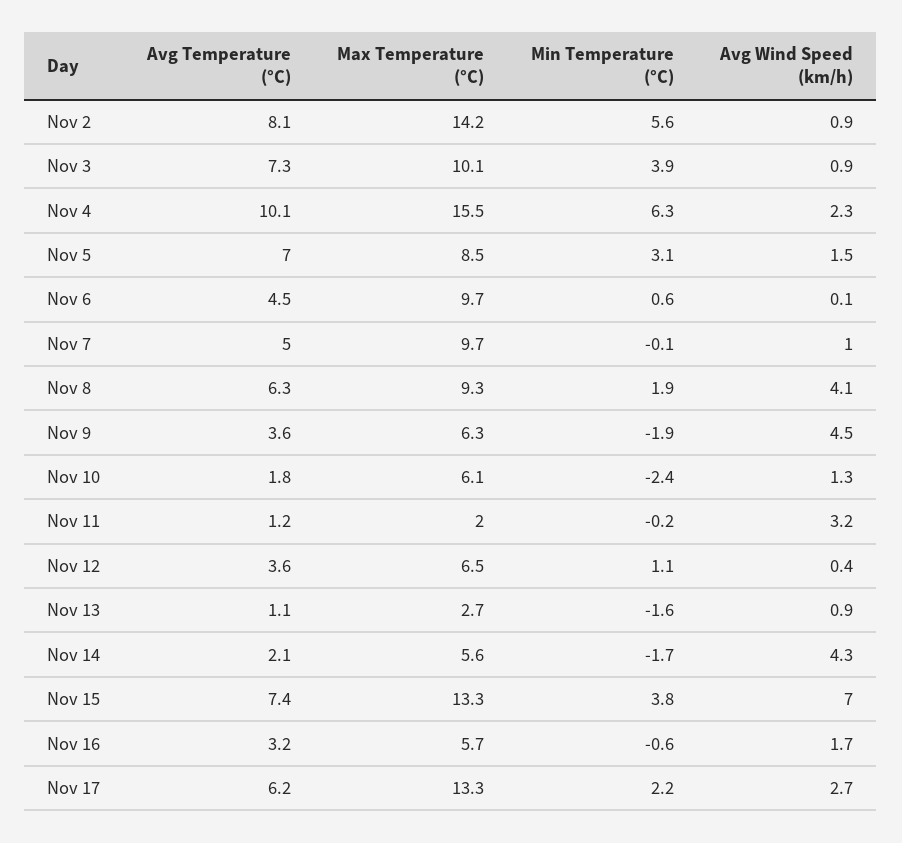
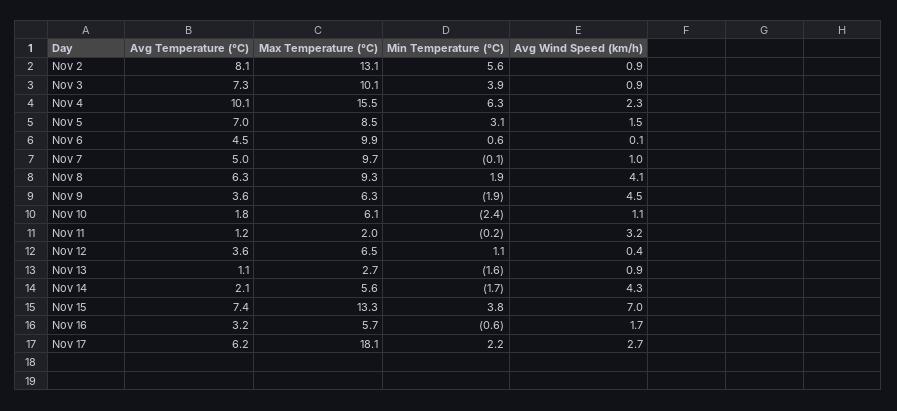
  {
    "Avg Temperature (°C)": {
      "Nov 2": 8.1,
      "Nov 3": 7.3,
      "Nov 4": 10.1,
      "Nov 5": 7,
      "Nov 6": 4.5,
      "Nov 7": 5,
      "Nov 8": 6.3,
      "Nov 9": 3.6,
      "Nov 10": 1.8,
      "Nov 11": 1.2,
      "Nov 12": 3.6,
      "Nov 13": 1.1,
      "Nov 14": 2.1,
      "Nov 15": 7.4,
      "Nov 16": 3.2,
      "Nov 17": 6.2
    },
    "Max Temperature (°C)": {
-     "Nov 2": 14.2,
+     "Nov 2": 13.1,
      "Nov 3": 10.1,
      "Nov 4": 15.5,
      "Nov 5": 8.5,
-     "Nov 6": 9.7,
+     "Nov 6": 9.9,
      "Nov 7": 9.7,
      "Nov 8": 9.3,
      "Nov 9": 6.3,
      "Nov 10": 6.1,
      "Nov 11": 2,
      "Nov 12": 6.5,
      "Nov 13": 2.7,
      "Nov 14": 5.6,
      "Nov 15": 13.3,
      "Nov 16": 5.7,
-     "Nov 17": 13.3
+     "Nov 17": 18.1
    },
    "Min Temperature (°C)": {
      "Nov 2": 5.6,
      "Nov 3": 3.9,
      "Nov 4": 6.3,
      "Nov 5": 3.1,
      "Nov 6": 0.6,
      "Nov 7": -0.1,
      "Nov 8": 1.9,
      "Nov 9": -1.9,
      "Nov 10": -2.4,
      "Nov 11": -0.2,
      "Nov 12": 1.1,
      "Nov 13": -1.6,
      "Nov 14": -1.7,
      "Nov 15": 3.8,
      "Nov 16": -0.6,
      "Nov 17": 2.2
    },
    "Avg Wind Speed (km/h)": {
      "Nov 2": 0.9,
      "Nov 3": 0.9,
      "Nov 4": 2.3,
      "Nov 5": 1.5,
      "Nov 6": 0.1,
      "Nov 7": 1,
      "Nov 8": 4.1,
      "Nov 9": 4.5,
-     "Nov 10": 1.3,
+     "Nov 10": 1.1,
      "Nov 11": 3.2,
      "Nov 12": 0.4,
      "Nov 13": 0.9,
      "Nov 14": 4.3,
      "Nov 15": 7,
      "Nov 16": 1.7,
      "Nov 17": 2.7
    }
  }

